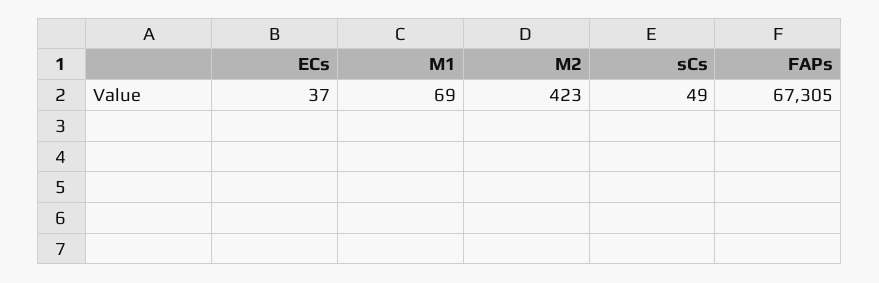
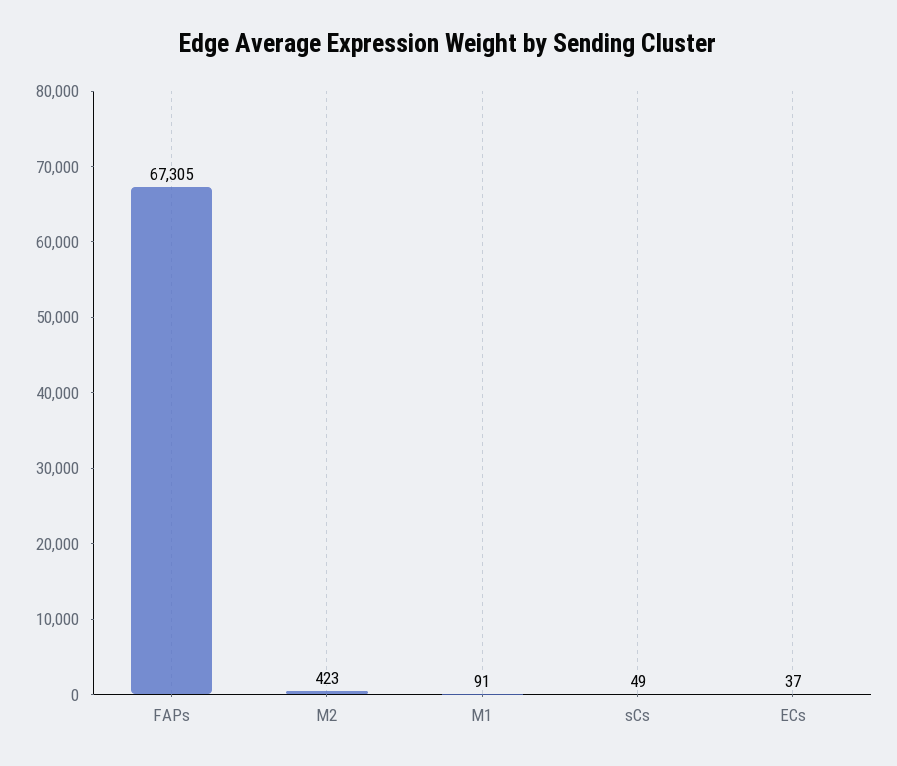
  {
    "ECs": 37,
-   "M1": 69,
+   "M1": 91,
    "M2": 423,
    "sCs": 49,
    "FAPs": 67305
  }

